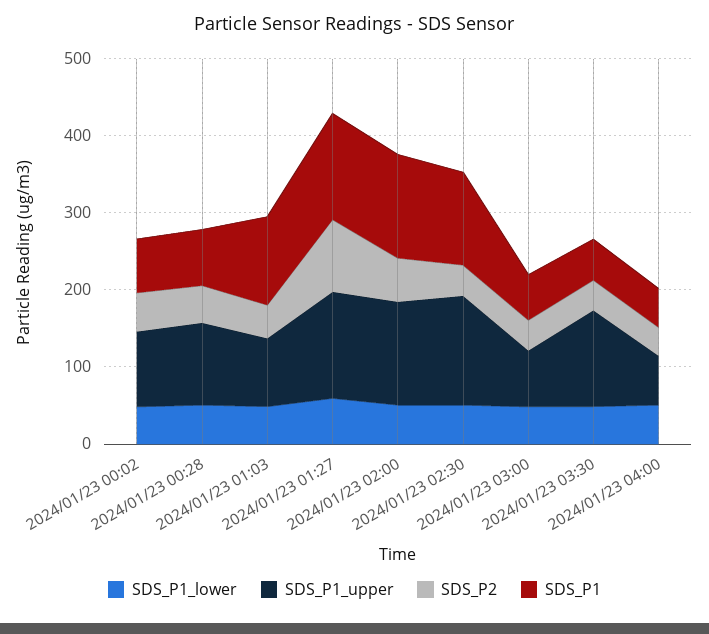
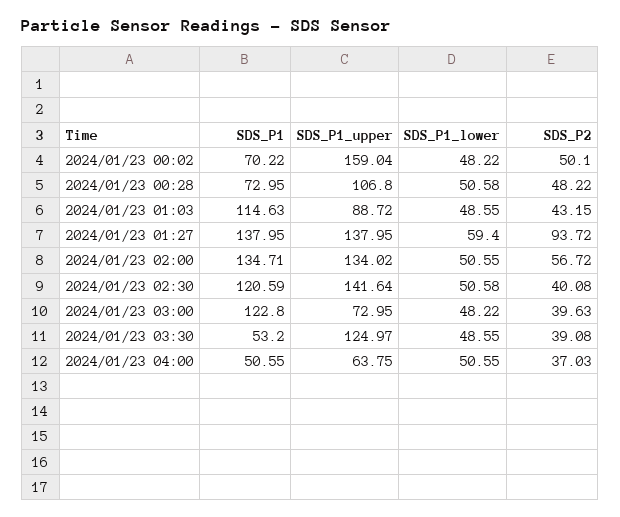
  {
    "SDS_P1_lower": {
      "2024/01/23 00:02": 48.22,
      "2024/01/23 00:28": 50.58,
      "2024/01/23 01:03": 48.55,
      "2024/01/23 01:27": 59.4,
      "2024/01/23 02:00": 50.55,
      "2024/01/23 02:30": 50.58,
      "2024/01/23 03:00": 48.22,
      "2024/01/23 03:30": 48.55,
      "2024/01/23 04:00": 50.55
    },
    "SDS_P1_upper": {
-     "2024/01/23 00:02": 100,
+     "2024/01/23 00:02": 159.04,
      "2024/01/23 00:28": 106.8,
      "2024/01/23 01:03": 88.72,
      "2024/01/23 01:27": 137.95,
      "2024/01/23 02:00": 134.02,
      "2024/01/23 02:30": 141.64,
      "2024/01/23 03:00": 72.95,
      "2024/01/23 03:30": 124.97,
      "2024/01/23 04:00": 63.75
    },
    "SDS_P2": {
      "2024/01/23 00:02": 50.1,
      "2024/01/23 00:28": 48.22,
      "2024/01/23 01:03": 43.15,
      "2024/01/23 01:27": 93.72,
      "2024/01/23 02:00": 56.72,
      "2024/01/23 02:30": 40.08,
      "2024/01/23 03:00": 39.63,
      "2024/01/23 03:30": 39.08,
      "2024/01/23 04:00": 37.03
    },
    "SDS_P1": {
      "2024/01/23 00:02": 70.22,
      "2024/01/23 00:28": 72.95,
      "2024/01/23 01:03": 114.63,
      "2024/01/23 01:27": 137.95,
      "2024/01/23 02:00": 134.71,
      "2024/01/23 02:30": 120.59,
-     "2024/01/23 03:00": 60,
+     "2024/01/23 03:00": 122.8,
      "2024/01/23 03:30": 53.2,
      "2024/01/23 04:00": 50.55
    }
  }

